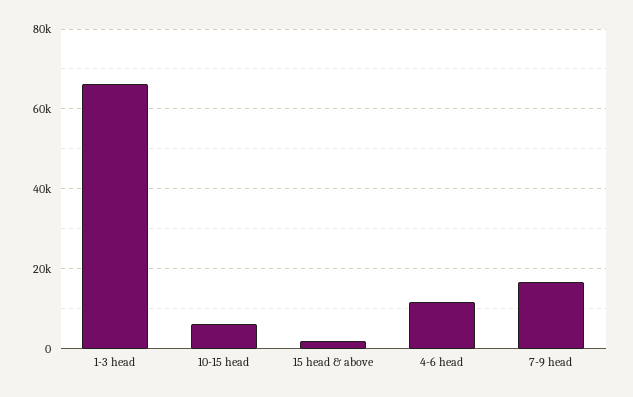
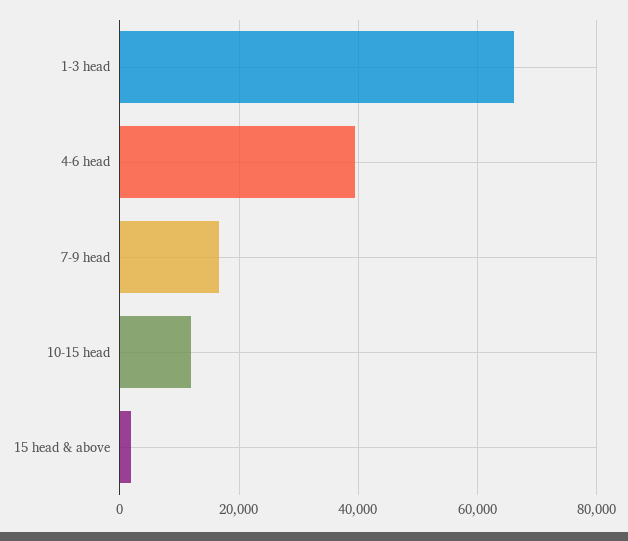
  {
    "1-3 head": 66000,
-   "10-15 head": 6000,
+   "10-15 head": 12000,
    "15 head & above": 2000,
-   "4-6 head": 12000,
+   "4-6 head": 40000,
    "7-9 head": 16000
  }

